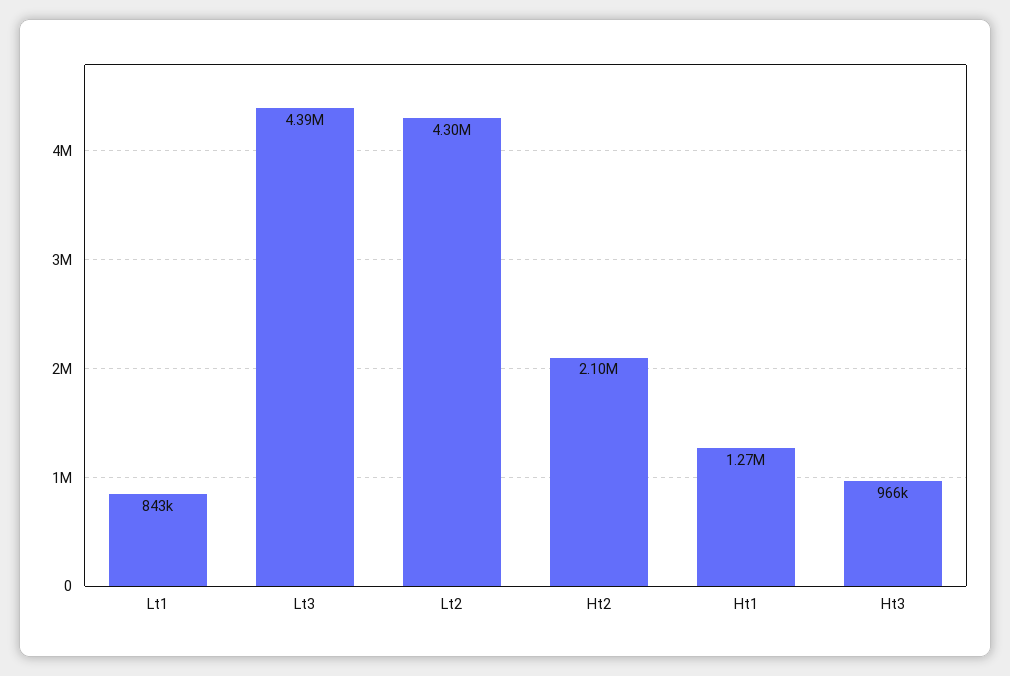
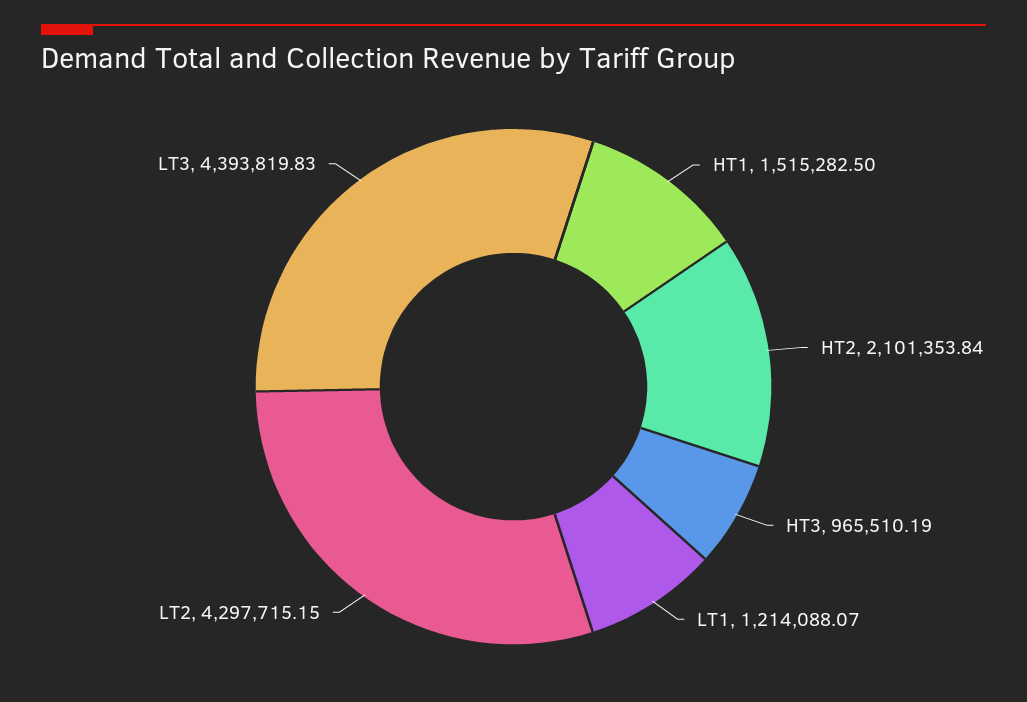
  {
-   "Lt1": 843000,
+   "Lt1": 1214088.07,
    "Lt3": 4393819.83,
    "Lt2": 4297715.15,
    "Ht2": 2101353.84,
-   "Ht1": 1270000,
+   "Ht1": 1515282.5,
    "Ht3": 965510.19
  }

